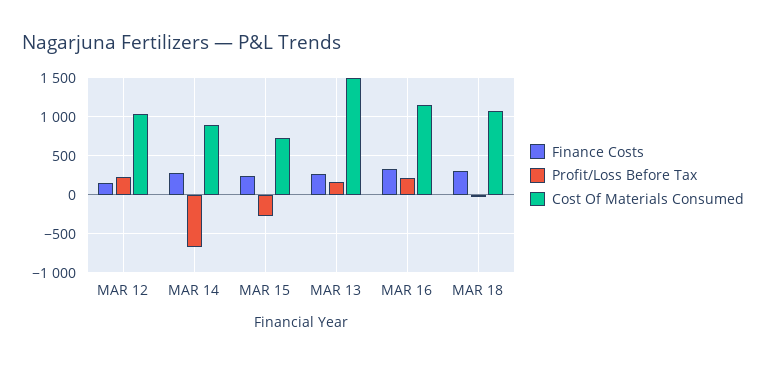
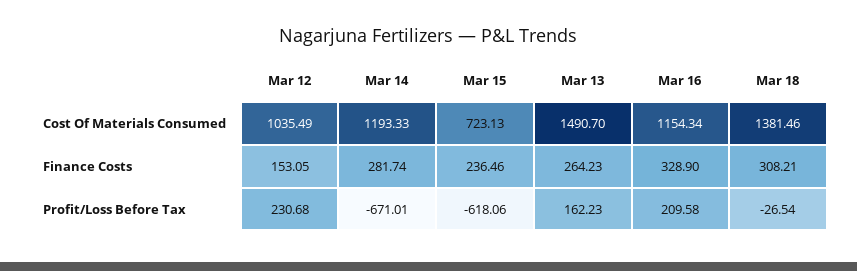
  {
    "Finance Costs": {
      "MAR 12": 153.05,
      "MAR 14": 281.74,
      "MAR 15": 236.46,
      "MAR 13": 264.23,
      "MAR 16": 328.9,
      "MAR 18": 308.21
    },
    "Profit/Loss Before Tax": {
      "MAR 12": 230.68,
      "MAR 14": -671.01,
-     "MAR 15": -300,
+     "MAR 15": -618.06,
      "MAR 13": 162.23,
      "MAR 16": 209.58,
      "MAR 18": -26.54
    },
    "Cost Of Materials Consumed": {
      "MAR 12": 1035.49,
-     "MAR 14": 900,
+     "MAR 14": 1193.33,
      "MAR 15": 723.13,
      "MAR 13": 1490.7,
      "MAR 16": 1154.34,
-     "MAR 18": 1100
+     "MAR 18": 1381.46
    }
  }

